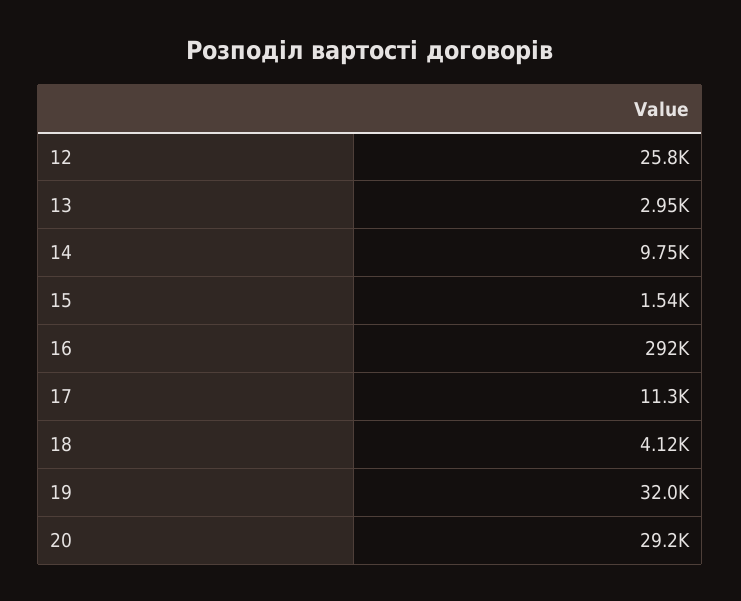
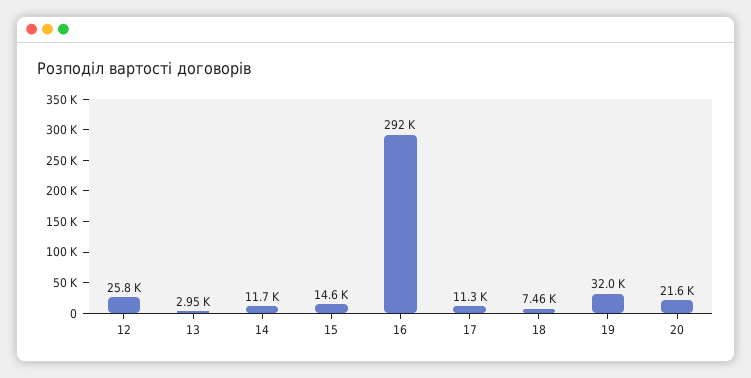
  {
    "12": 25800,
    "13": 2950,
-   "14": 9750,
+   "14": 11700,
-   "15": 1540,
+   "15": 14600,
    "16": 292000,
    "17": 11300,
-   "18": 4120,
+   "18": 7460,
    "19": 32000,
-   "20": 29200
+   "20": 21600
  }

